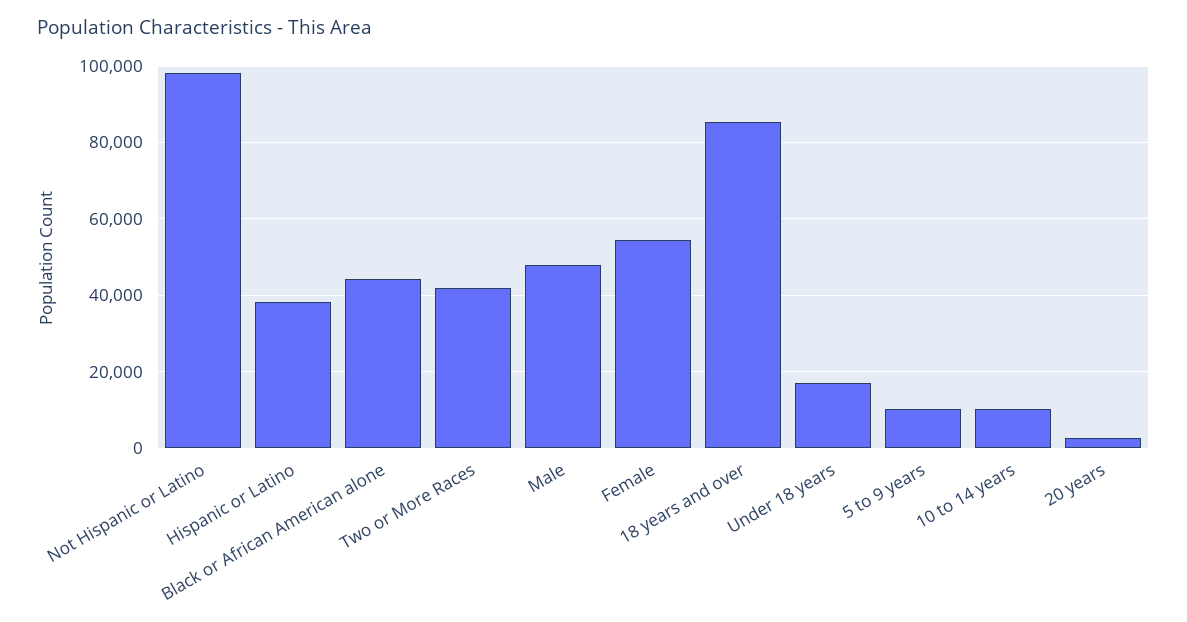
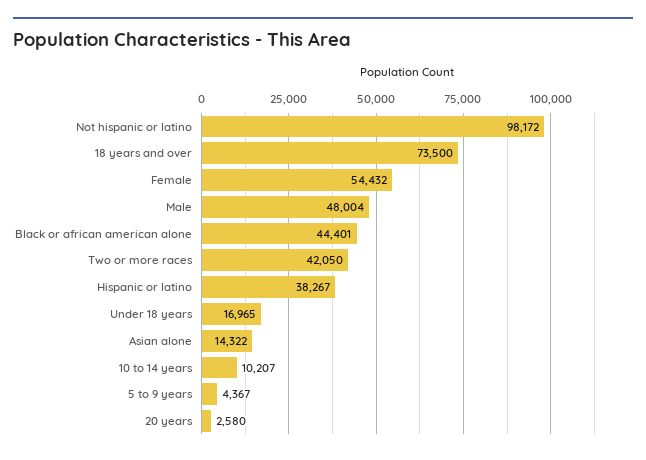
  {
    "Not Hispanic or Latino": 98172,
    "Hispanic or Latino": 38267,
    "Black or African American alone": 44401,
    "Two or More Races": 42050,
    "Male": 48004,
    "Female": 54432,
-   "18 years and over": 86000,
+   "18 years and over": 73500,
    "Under 18 years": 16965,
-   "5 to 9 years": 10000,
+   "5 to 9 years": 4367,
    "10 to 14 years": 10207,
-   "20 years": 2580
+   "20 years": 2580,
+   "Asian alone": 14322
  }

